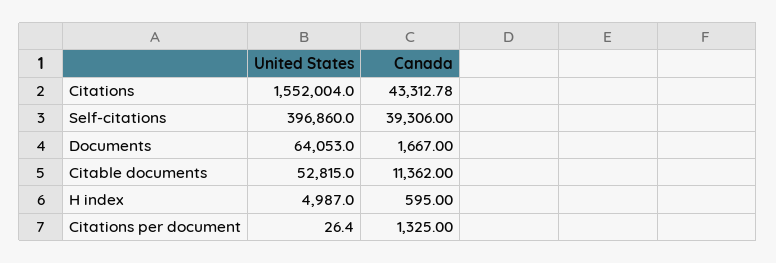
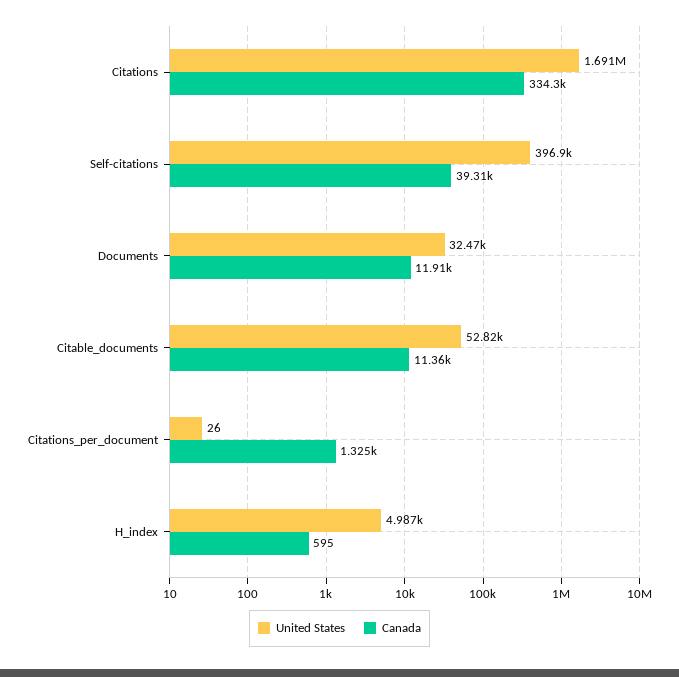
  {
    "United States": {
-     "Citations": 1552004,
+     "Citations": 1691000,
      "Self-citations": 396860,
-     "Documents": 64053,
+     "Documents": 32470,
      "Citable documents": 52815,
      "H index": 4987,
      "Citations per document": 26.4
    },
    "Canada": {
-     "Citations": 43312.78,
+     "Citations": 334300,
      "Self-citations": 39306,
-     "Documents": 1667,
+     "Documents": 11910,
      "Citable documents": 11362,
      "H index": 595,
      "Citations per document": 1325
    }
  }

